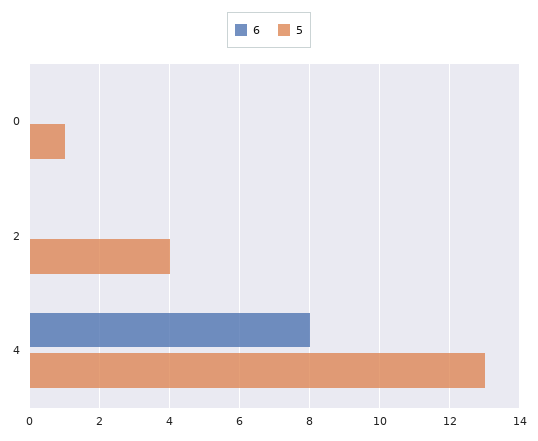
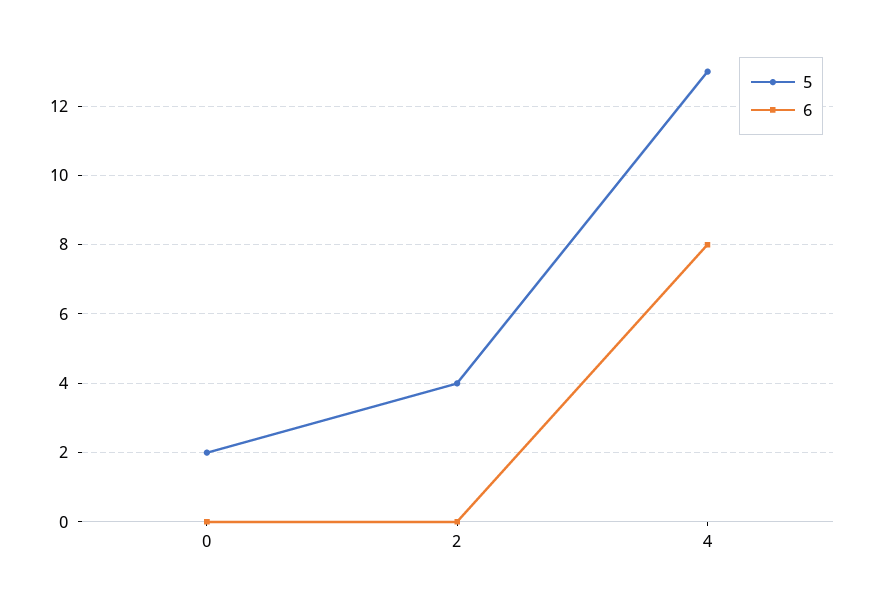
  {
    "6": {
      "0": 0,
      "2": 0,
      "4": 8
    },
    "5": {
-     "0": 1,
+     "0": 2,
      "2": 4,
      "4": 13
    }
  }

